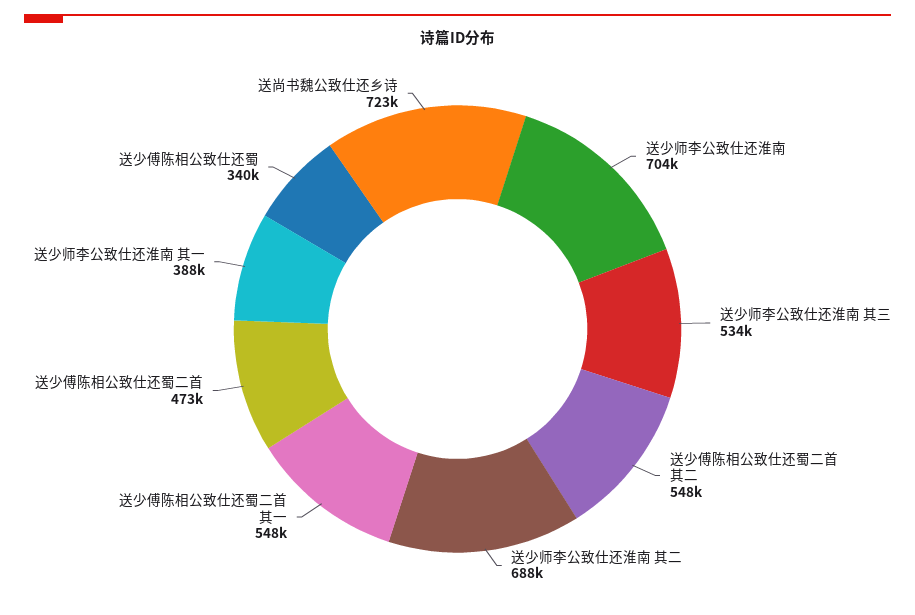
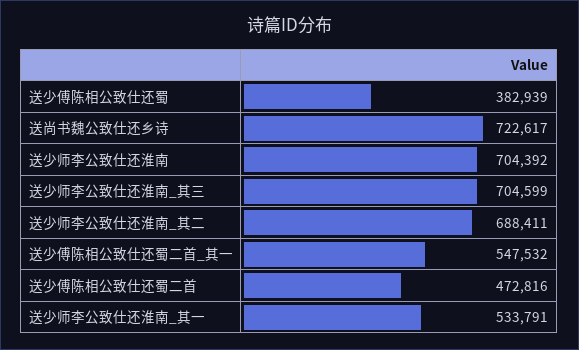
  {
    "送少师李公致仕还淮南": 704392,
-   "送少师李公致仕还淮南 其三": 534000,
+   "送少师李公致仕还淮南 其三": 704599,
-   "送少傅陈相公致仕还蜀二首 其二": 548000,
    "送少师李公致仕还淮南 其二": 688411,
    "送少傅陈相公致仕还蜀二首 其一": 547532,
    "送少傅陈相公致仕还蜀二首": 472816,
-   "送少师李公致仕还淮南 其一": 388000,
+   "送少师李公致仕还淮南 其一": 533791,
-   "送少傅陈相公致仕还蜀": 340000,
+   "送少傅陈相公致仕还蜀": 382939,
    "送尚书魏公致仕还乡诗": 722617
  }

